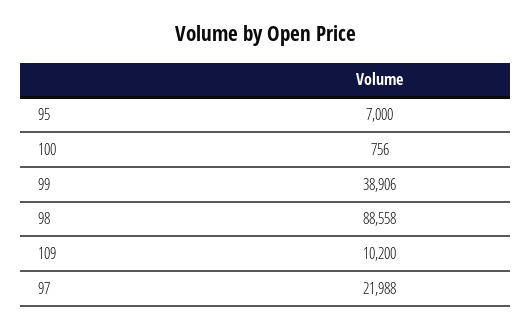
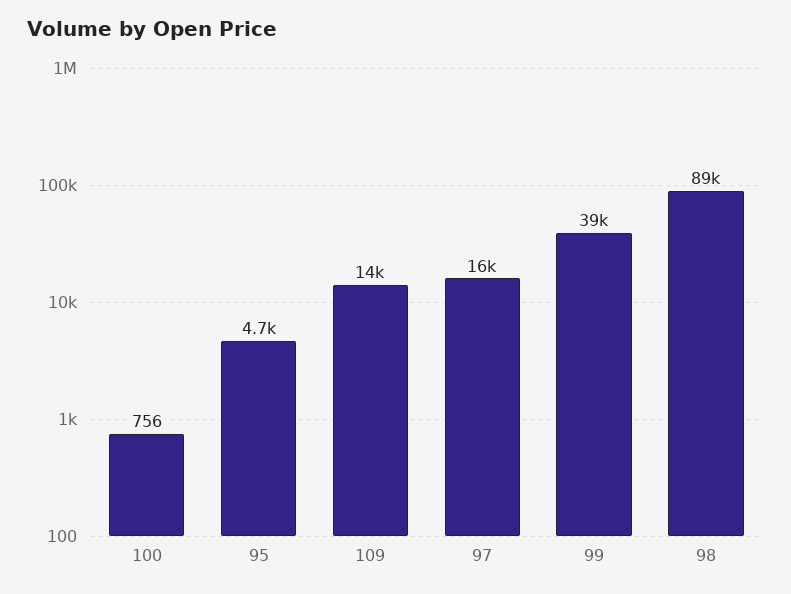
  {
-   "95": 7000,
+   "95": 4700,
    "100": 756,
    "99": 38906,
    "98": 88558,
-   "109": 10200,
+   "109": 14000,
-   "97": 21988
+   "97": 16000
  }

